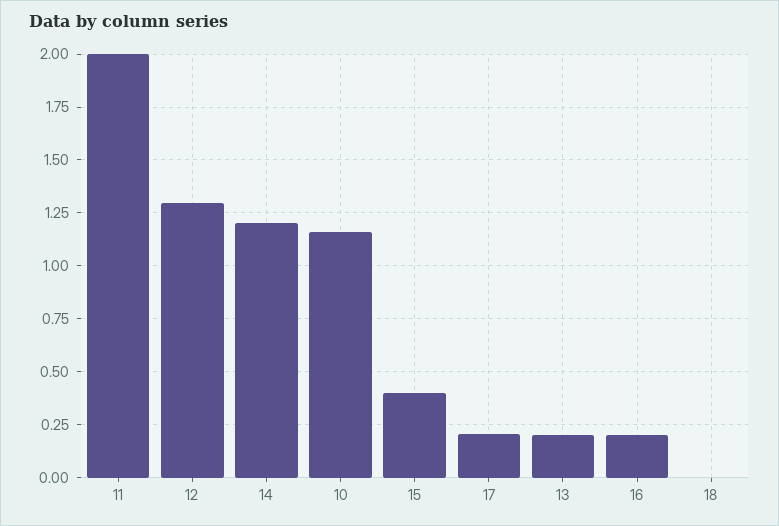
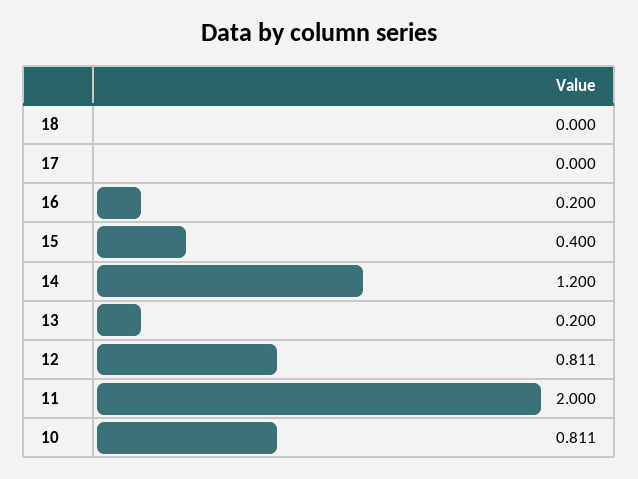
  {
    "11": 2,
-   "12": 1.3,
+   "12": 0.811,
    "14": 1.2,
-   "10": 1.15,
+   "10": 0.811,
    "15": 0.4,
-   "17": 0.2,
+   "17": 0,
    "13": 0.2,
    "16": 0.2,
    "18": 0
  }

